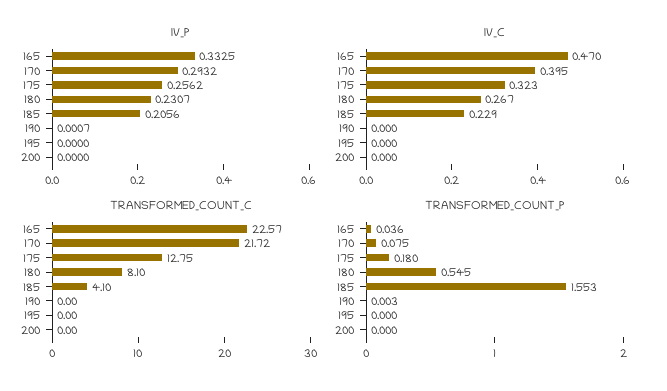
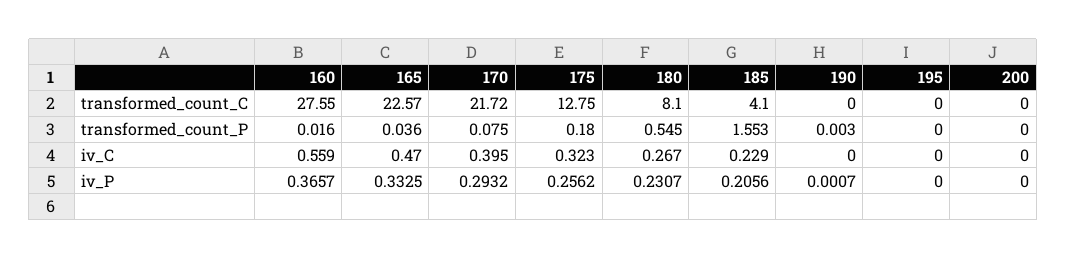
  {
    "IV_P": {
      "165": 0.3325,
      "170": 0.2932,
      "175": 0.2562,
      "180": 0.2307,
      "185": 0.2056,
      "190": 0.0007,
      "195": 0,
-     "200": 0
+     "200": 0,
+     "160": 0.3657
    },
    "IV_C": {
      "165": 0.47,
      "170": 0.395,
      "175": 0.323,
      "180": 0.267,
      "185": 0.229,
      "190": 0,
      "195": 0,
-     "200": 0
+     "200": 0,
+     "160": 0.559
    },
    "TRANSFORMED_COUNT_C": {
      "165": 22.57,
      "170": 21.72,
      "175": 12.75,
      "180": 8.1,
      "185": 4.1,
      "190": 0,
      "195": 0,
-     "200": 0
+     "200": 0,
+     "160": 27.55
    },
    "TRANSFORMED_COUNT_P": {
      "165": 0.036,
      "170": 0.075,
      "175": 0.18,
      "180": 0.545,
      "185": 1.553,
      "190": 0.003,
      "195": 0,
-     "200": 0
+     "200": 0,
+     "160": 0.016
    }
  }

